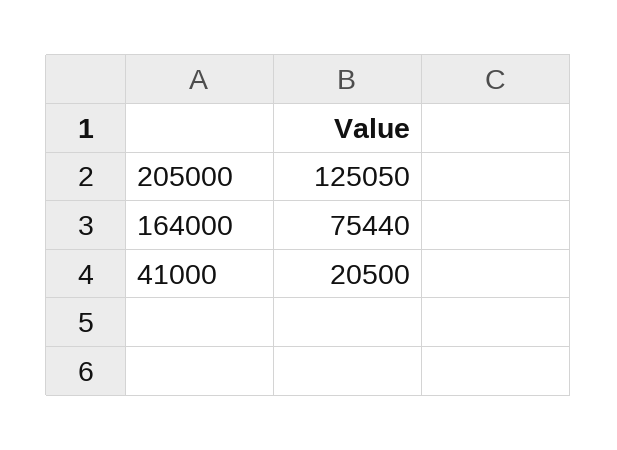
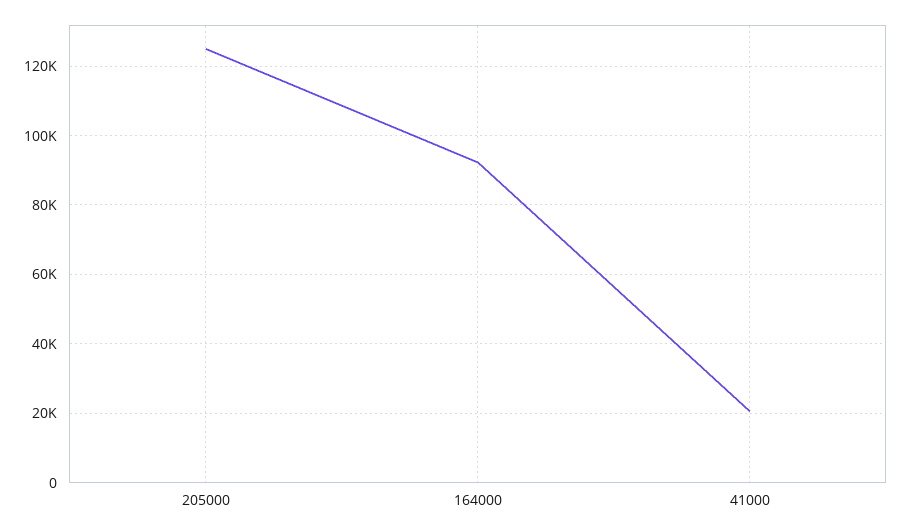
  {
    "205000": 125050,
-   "164000": 75440,
+   "164000": 92000,
    "41000": 20500
  }

